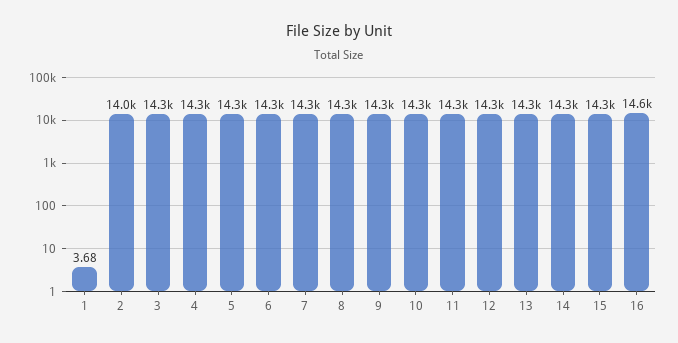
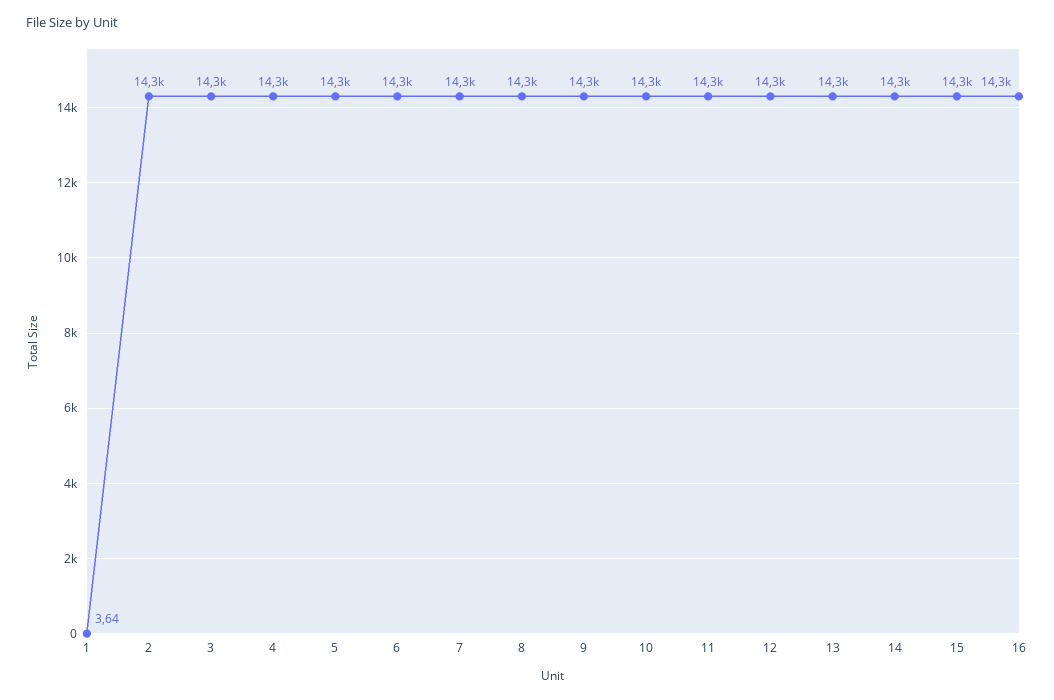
  {
-   "1": 3.68,
+   "1": 3.64,
-   "2": 14000,
+   "2": 14300,
    "3": 14300,
    "4": 14300,
    "5": 14300,
    "6": 14300,
    "7": 14300,
    "8": 14300,
    "9": 14300,
    "10": 14300,
    "11": 14300,
    "12": 14300,
    "13": 14300,
    "14": 14300,
    "15": 14300,
-   "16": 14600
+   "16": 14300
  }

